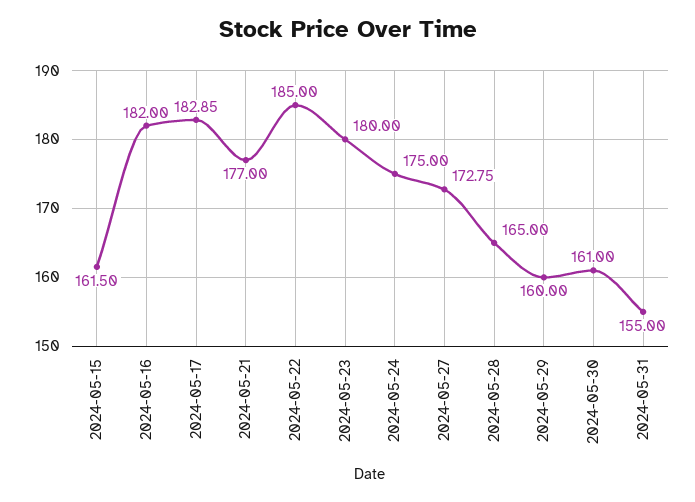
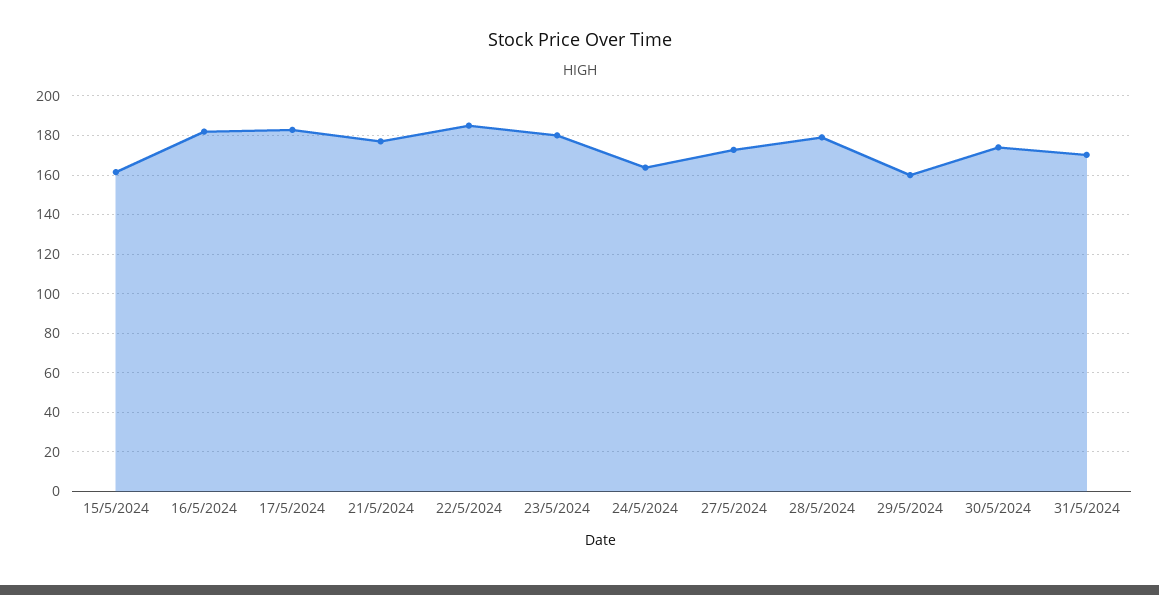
  {
    "2024-05-15": 161.5,
    "2024-05-16": 182,
    "2024-05-17": 182.85,
    "2024-05-21": 177,
    "2024-05-22": 185,
    "2024-05-23": 180,
-   "2024-05-24": 175,
+   "2024-05-24": 165,
    "2024-05-27": 172.75,
-   "2024-05-28": 165,
+   "2024-05-28": 180,
    "2024-05-29": 160,
-   "2024-05-30": 161,
+   "2024-05-30": 175,
-   "2024-05-31": 155
+   "2024-05-31": 170
  }

